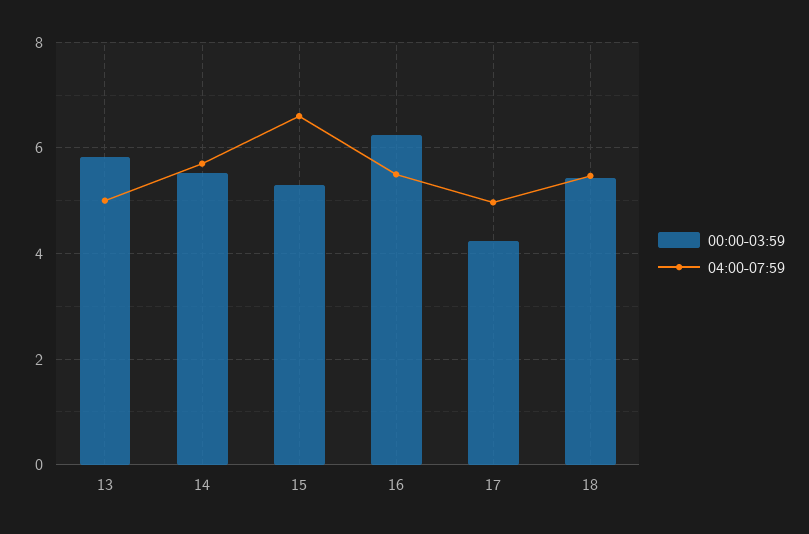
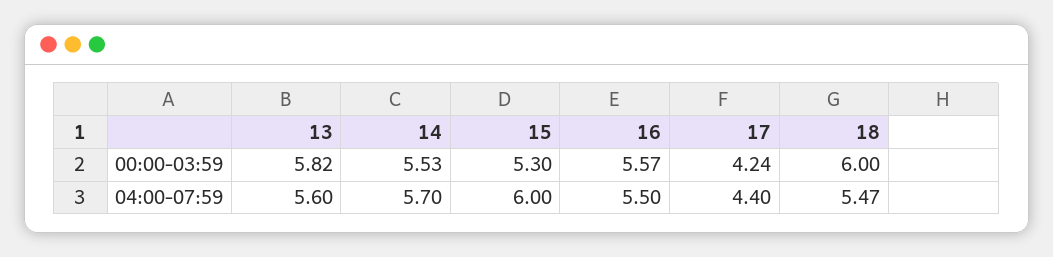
  {
    "00:00-03:59": {
      "13": 5.82,
      "14": 5.53,
      "15": 5.3,
-     "16": 6.2,
+     "16": 5.57,
      "17": 4.24,
-     "18": 5.4
+     "18": 6
    },
    "04:00-07:59": {
-     "13": 5,
+     "13": 5.6,
      "14": 5.7,
-     "15": 6.6,
+     "15": 6,
      "16": 5.5,
-     "17": 5,
+     "17": 4.4,
      "18": 5.47
    }
  }

